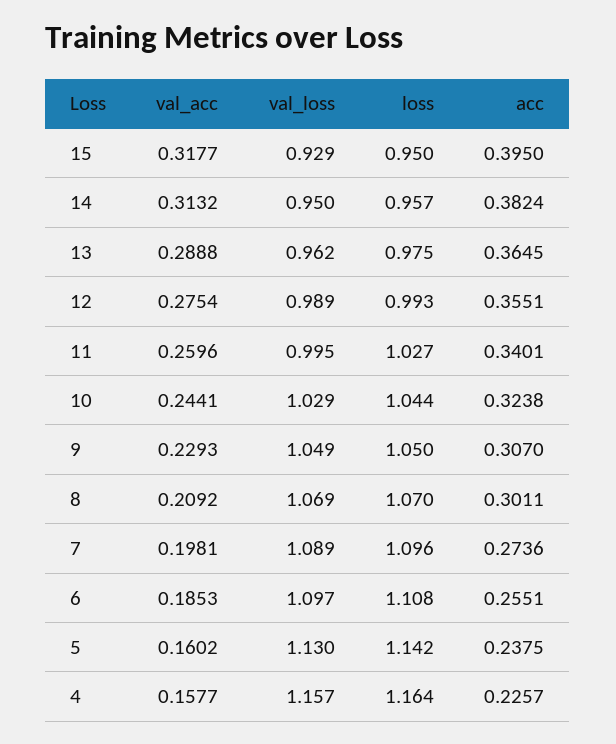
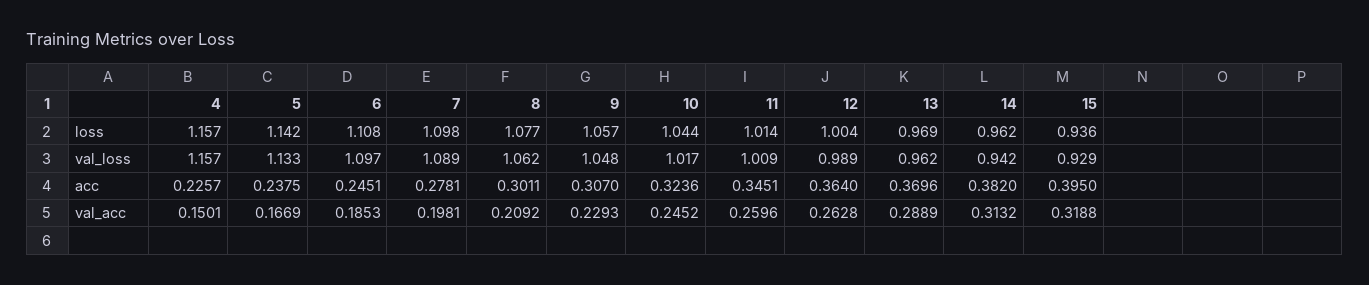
  {
    "val_acc": {
-     "15": 0.3177,
+     "15": 0.3188,
      "14": 0.3132,
-     "13": 0.2888,
+     "13": 0.2889,
-     "12": 0.2754,
+     "12": 0.2628,
      "11": 0.2596,
-     "10": 0.2441,
+     "10": 0.2452,
      "9": 0.2293,
      "8": 0.2092,
      "7": 0.1981,
      "6": 0.1853,
-     "5": 0.1602,
+     "5": 0.1669,
-     "4": 0.1577
+     "4": 0.1501
    },
    "val_loss": {
      "15": 0.929,
-     "14": 0.95,
+     "14": 0.942,
      "13": 0.962,
      "12": 0.989,
-     "11": 0.995,
+     "11": 1.009,
-     "10": 1.029,
+     "10": 1.017,
-     "9": 1.049,
+     "9": 1.048,
-     "8": 1.069,
+     "8": 1.062,
      "7": 1.089,
      "6": 1.097,
-     "5": 1.13,
+     "5": 1.133,
      "4": 1.157
    },
    "loss": {
-     "15": 0.95,
+     "15": 0.936,
-     "14": 0.957,
+     "14": 0.962,
-     "13": 0.975,
+     "13": 0.969,
-     "12": 0.993,
+     "12": 1.004,
-     "11": 1.027,
+     "11": 1.014,
      "10": 1.044,
-     "9": 1.05,
+     "9": 1.057,
-     "8": 1.07,
+     "8": 1.077,
-     "7": 1.096,
+     "7": 1.098,
      "6": 1.108,
      "5": 1.142,
-     "4": 1.164
+     "4": 1.157
    },
    "acc": {
      "15": 0.395,
-     "14": 0.3824,
+     "14": 0.382,
-     "13": 0.3645,
+     "13": 0.3696,
-     "12": 0.3551,
+     "12": 0.364,
-     "11": 0.3401,
+     "11": 0.3451,
-     "10": 0.3238,
+     "10": 0.3236,
      "9": 0.307,
      "8": 0.3011,
-     "7": 0.2736,
+     "7": 0.2781,
-     "6": 0.2551,
+     "6": 0.2451,
      "5": 0.2375,
      "4": 0.2257
    }
  }

